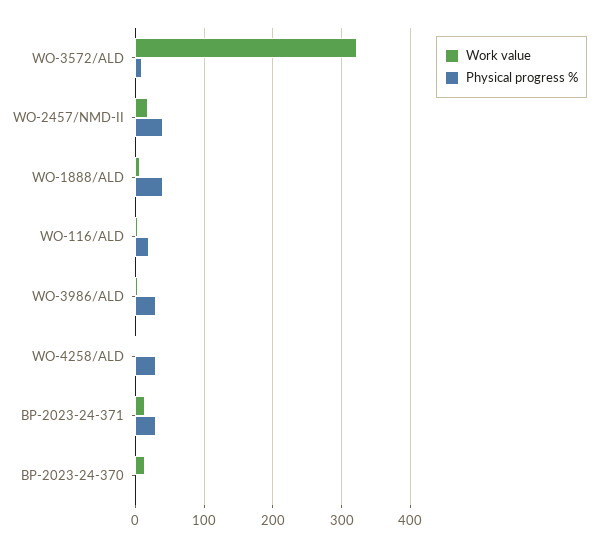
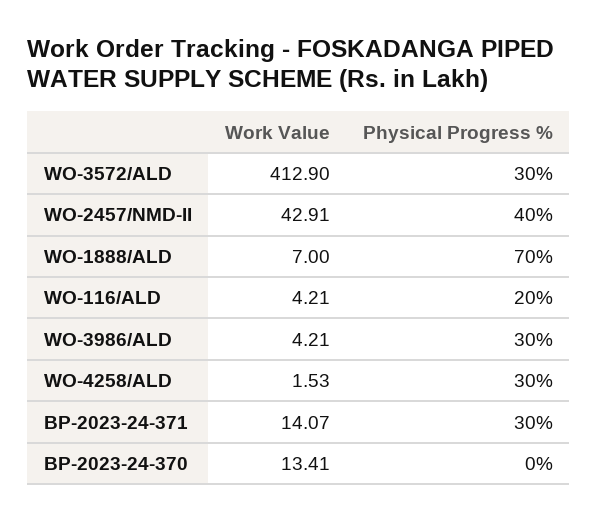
  {
    "Work value": {
-     "WO-3572/ALD": 320,
+     "WO-3572/ALD": 412.9,
-     "WO-2457/NMD-II": 20,
+     "WO-2457/NMD-II": 42.91,
      "WO-1888/ALD": 7,
      "WO-116/ALD": 4.21,
      "WO-3986/ALD": 4.21,
      "WO-4258/ALD": 1.53,
      "BP-2023-24-371": 14.07,
      "BP-2023-24-370": 13.41
    },
    "Physical progress %": {
-     "WO-3572/ALD": 10,
+     "WO-3572/ALD": 30,
      "WO-2457/NMD-II": 40,
-     "WO-1888/ALD": 40,
+     "WO-1888/ALD": 70,
      "WO-116/ALD": 20,
      "WO-3986/ALD": 30,
      "WO-4258/ALD": 30,
      "BP-2023-24-371": 30,
      "BP-2023-24-370": 0
    }
  }

